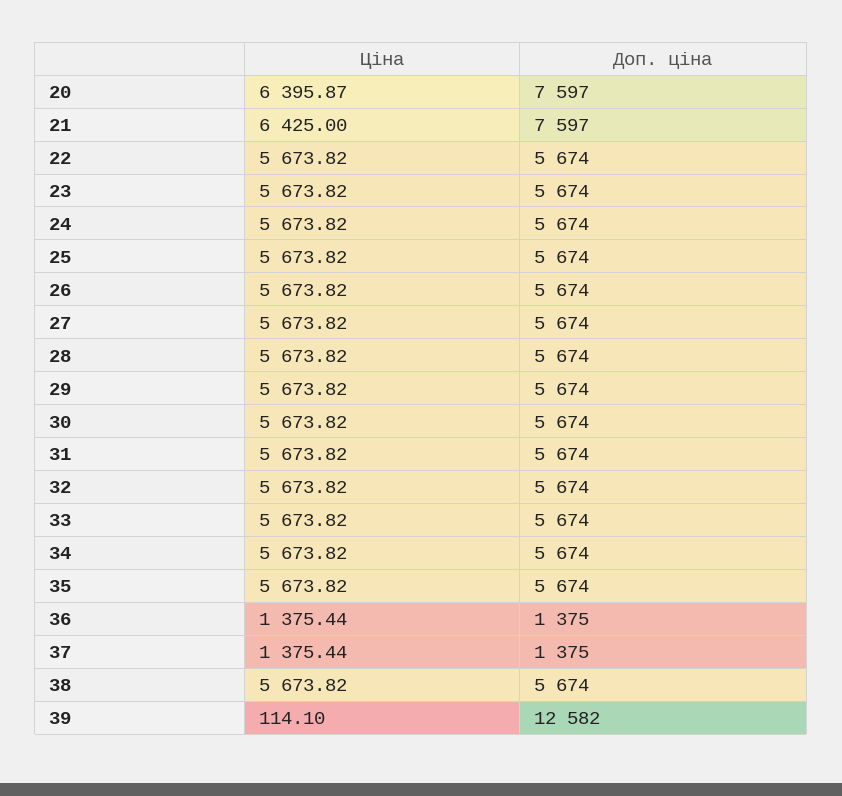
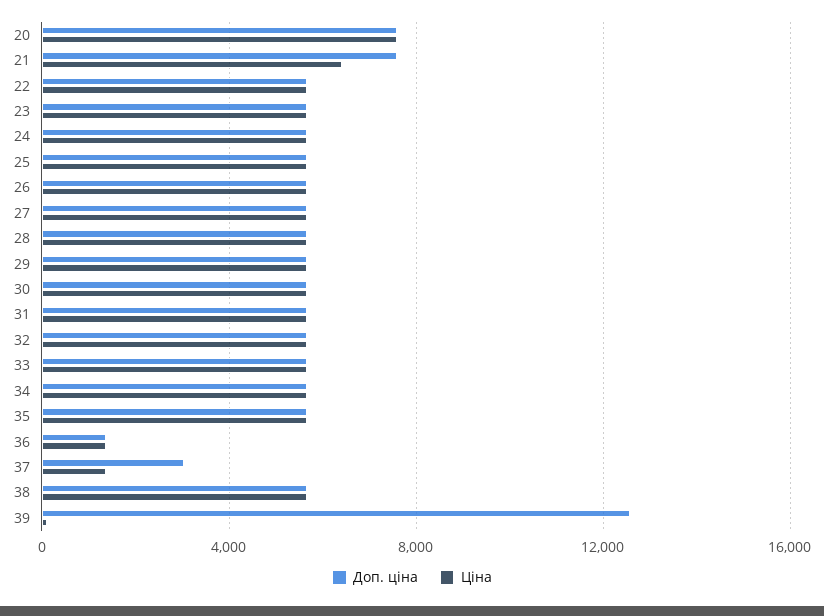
  {
    "Ціна": {
-     "20": 6395.87,
+     "20": 7500,
      "21": 6425,
      "22": 5673.82,
      "23": 5673.82,
      "24": 5673.82,
      "25": 5673.82,
      "26": 5673.82,
      "27": 5673.82,
      "28": 5673.82,
      "29": 5673.82,
      "30": 5673.82,
      "31": 5673.82,
      "32": 5673.82,
      "33": 5673.82,
      "34": 5673.82,
      "35": 5673.82,
      "36": 1375.44,
      "37": 1375.44,
      "38": 5673.82,
      "39": 114.1
    },
    "Доп. ціна": {
      "20": 7597,
      "21": 7597,
      "22": 5674,
      "23": 5674,
      "24": 5674,
      "25": 5674,
      "26": 5674,
      "27": 5674,
      "28": 5674,
      "29": 5674,
      "30": 5674,
      "31": 5674,
      "32": 5674,
      "33": 5674,
      "34": 5674,
      "35": 5674,
      "36": 1375,
-     "37": 1375,
+     "37": 3000,
      "38": 5674,
      "39": 12582
    }
  }

